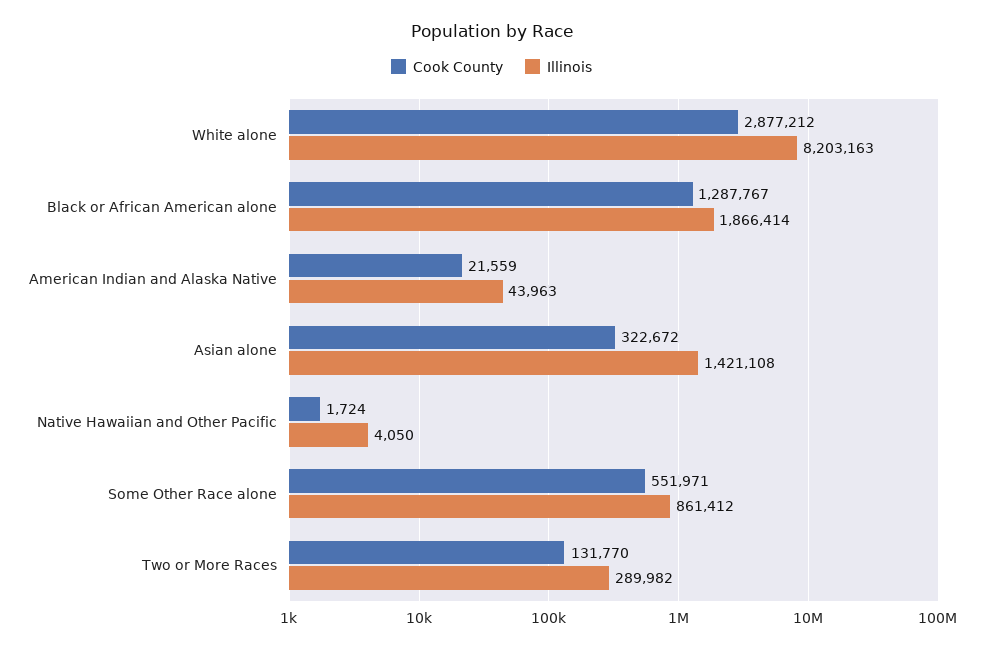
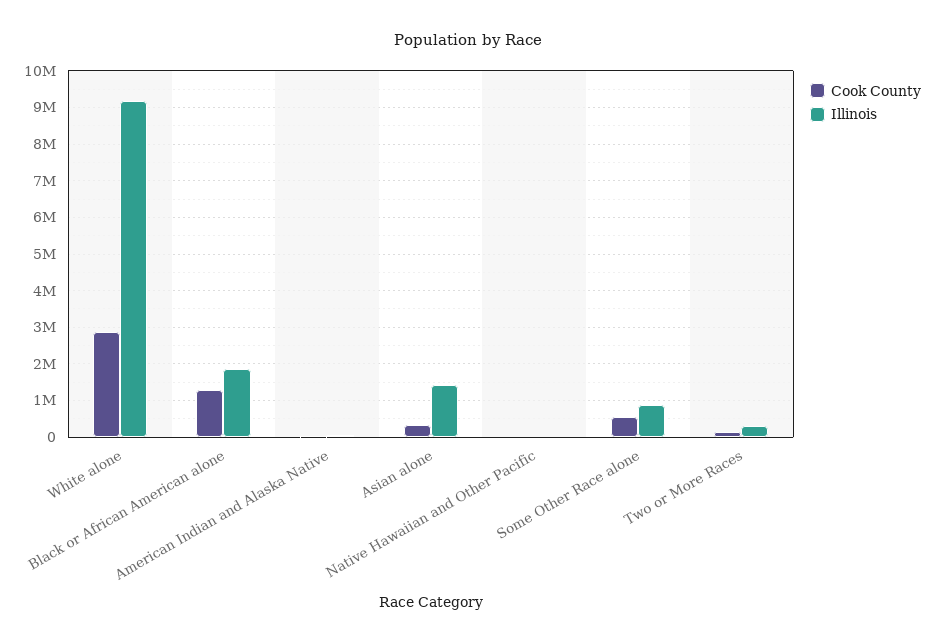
  {
    "Cook County": {
      "White alone": 2877212,
      "Black or African American alone": 1287767,
      "American Indian and Alaska Native": 21559,
      "Asian alone": 322672,
      "Native Hawaiian and Other Pacific": 1724,
      "Some Other Race alone": 551971,
      "Two or More Races": 131770
    },
    "Illinois": {
-     "White alone": 8203163,
+     "White alone": 9200000,
      "Black or African American alone": 1866414,
      "American Indian and Alaska Native": 43963,
      "Asian alone": 1421108,
      "Native Hawaiian and Other Pacific": 4050,
      "Some Other Race alone": 861412,
      "Two or More Races": 289982
    }
  }

